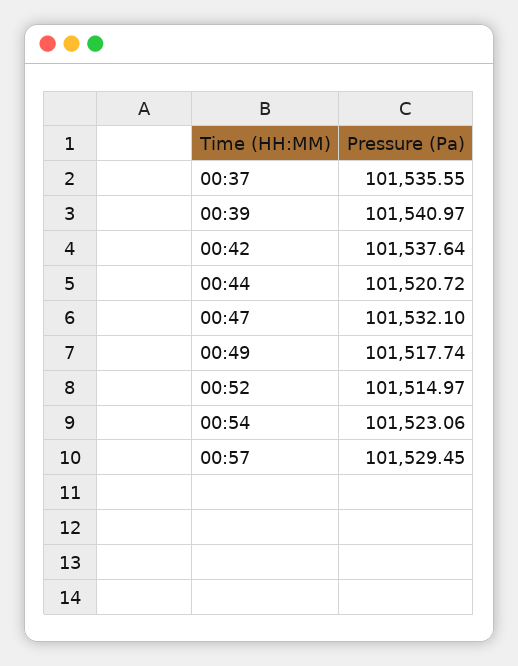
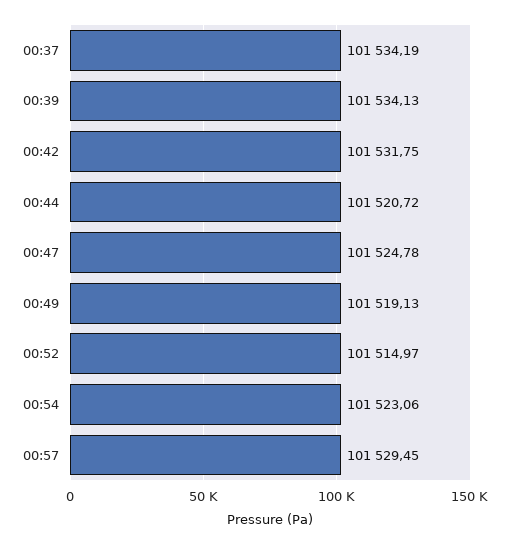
  {
-   "00:37": 101535.55,
+   "00:37": 101534.19,
-   "00:39": 101540.97,
+   "00:39": 101534.13,
-   "00:42": 101537.64,
+   "00:42": 101531.75,
    "00:44": 101520.72,
-   "00:47": 101532.1,
+   "00:47": 101524.78,
-   "00:49": 101517.74,
+   "00:49": 101519.13,
    "00:52": 101514.97,
    "00:54": 101523.06,
    "00:57": 101529.45
  }

